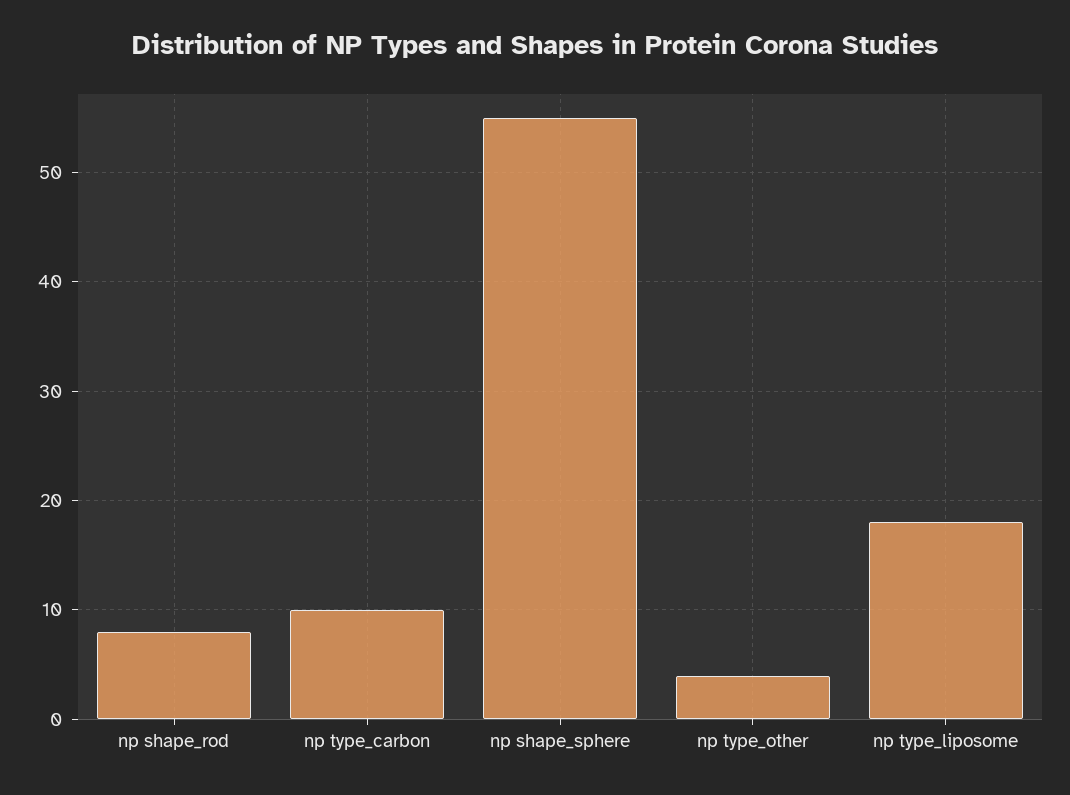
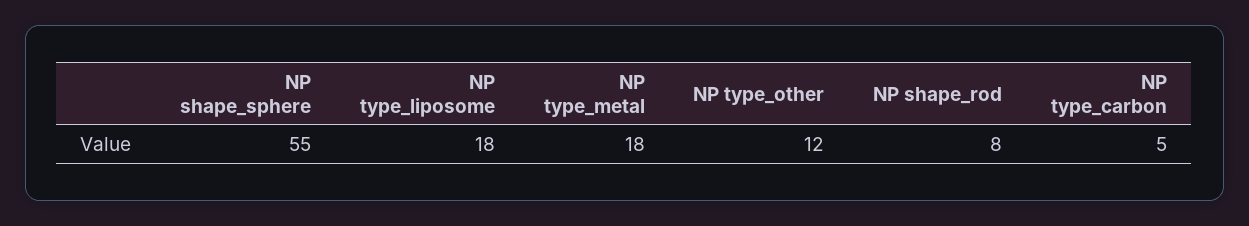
  {
    "np shape_rod": 8,
-   "np type_carbon": 10,
+   "np type_carbon": 5,
    "np shape_sphere": 55,
-   "np type_other": 4,
+   "np type_other": 12,
-   "np type_liposome": 18
+   "np type_liposome": 18,
+   "NP type_metal": 18
  }

